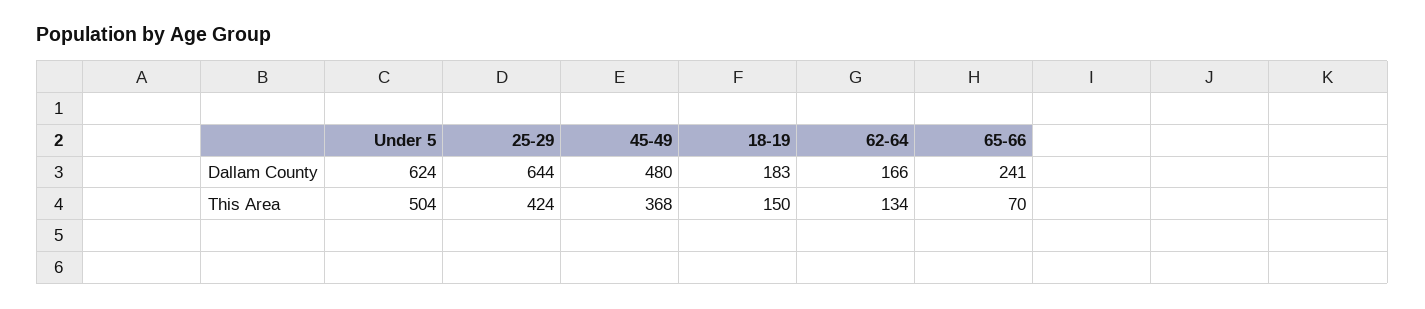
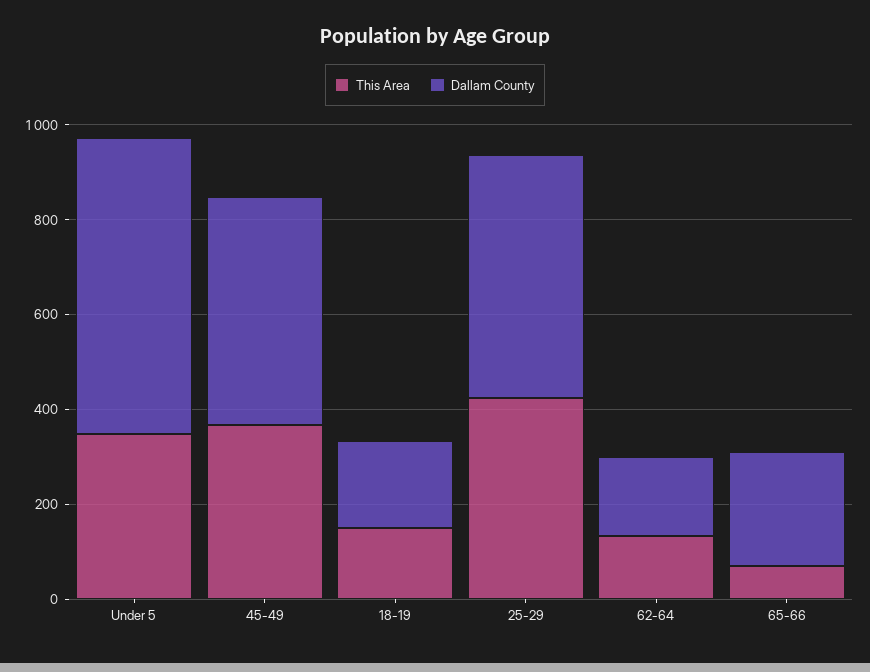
  {
    "Dallam County": {
      "Under 5": 624,
-     "25-29": 644,
+     "25-29": 500,
      "45-49": 480,
      "18-19": 183,
      "62-64": 166,
      "65-66": 241
    },
    "This Area": {
-     "Under 5": 504,
+     "Under 5": 350,
      "25-29": 424,
      "45-49": 368,
      "18-19": 150,
      "62-64": 134,
      "65-66": 70
    }
  }

